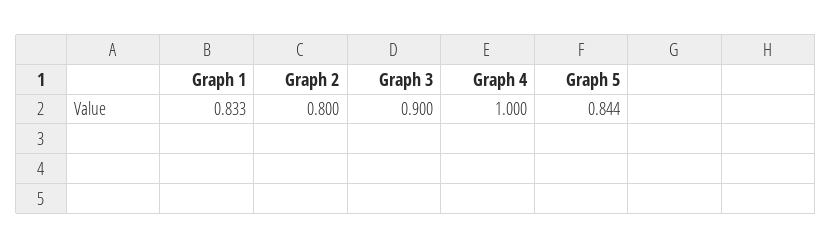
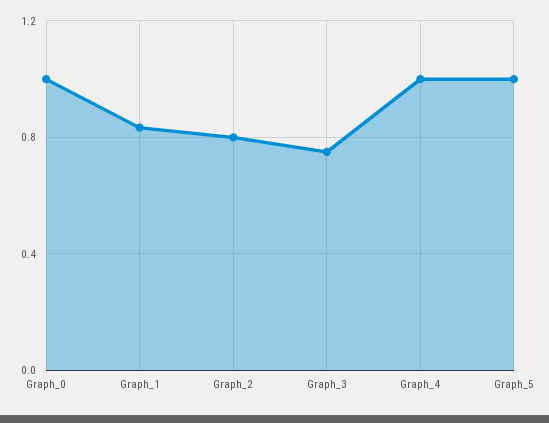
  {
    "Graph 1": 0.833,
    "Graph 2": 0.8,
-   "Graph 3": 0.9,
+   "Graph 3": 0.75,
    "Graph 4": 1,
-   "Graph 5": 0.844
+   "Graph 5": 1,
+   "Graph_0": 1
  }

